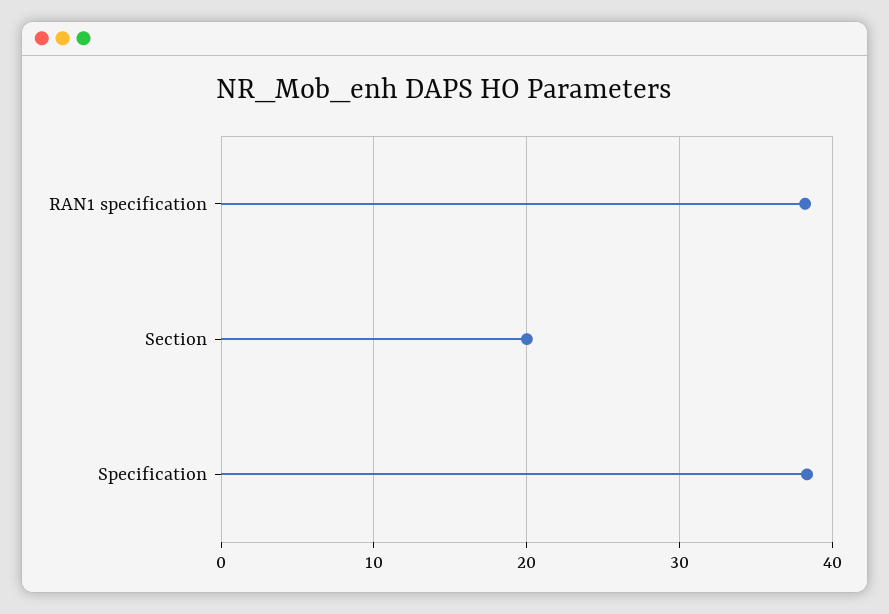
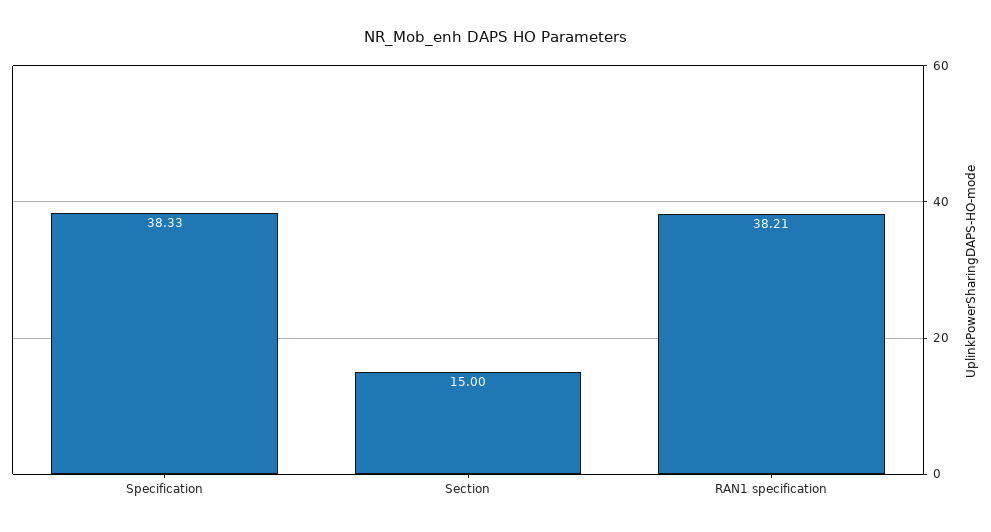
  {
    "RAN1 specification": 38.21,
-   "Section": 20,
+   "Section": 15,
    "Specification": 38.33
  }

